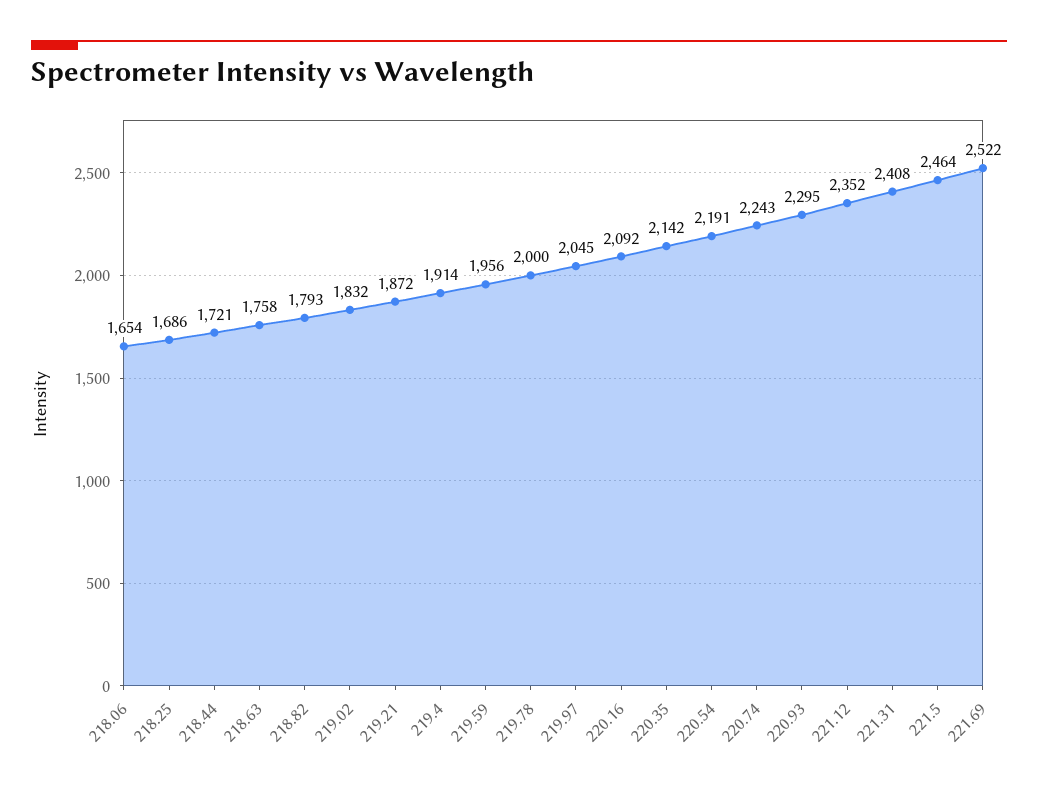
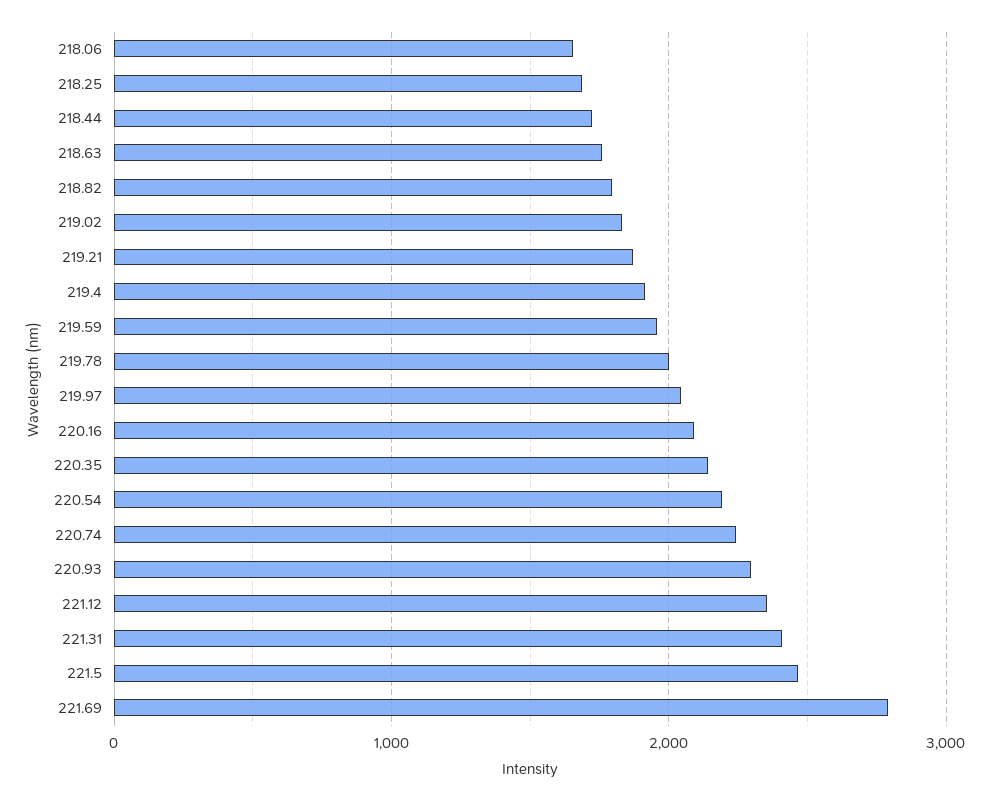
  {
    "218.06": 1654,
    "218.25": 1686,
    "218.44": 1721,
    "218.63": 1758,
    "218.82": 1793,
    "219.02": 1832,
    "219.21": 1872,
    "219.4": 1914,
    "219.59": 1956,
    "219.78": 2000,
    "219.97": 2045,
    "220.16": 2092,
    "220.35": 2142,
    "220.54": 2191,
    "220.74": 2243,
    "220.93": 2295,
    "221.12": 2352,
    "221.31": 2408,
    "221.5": 2464,
-   "221.69": 2522
+   "221.69": 2800
  }

